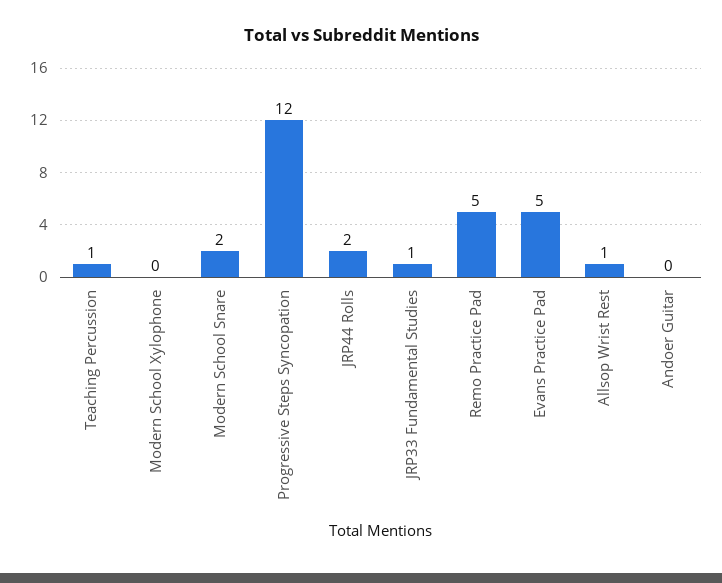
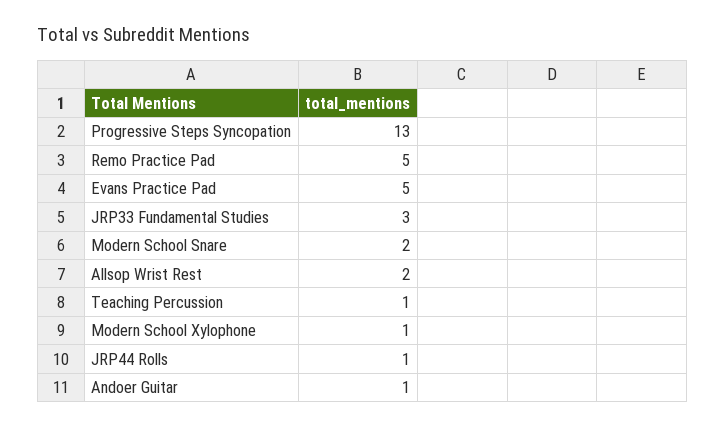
  {
    "Teaching Percussion": 1,
-   "Modern School Xylophone": 0,
+   "Modern School Xylophone": 1,
    "Modern School Snare": 2,
-   "Progressive Steps Syncopation": 12,
+   "Progressive Steps Syncopation": 13,
-   "JRP44 Rolls": 2,
+   "JRP44 Rolls": 1,
-   "JRP33 Fundamental Studies": 1,
+   "JRP33 Fundamental Studies": 3,
    "Remo Practice Pad": 5,
    "Evans Practice Pad": 5,
-   "Allsop Wrist Rest": 1,
+   "Allsop Wrist Rest": 2,
-   "Andoer Guitar": 0
+   "Andoer Guitar": 1
  }

